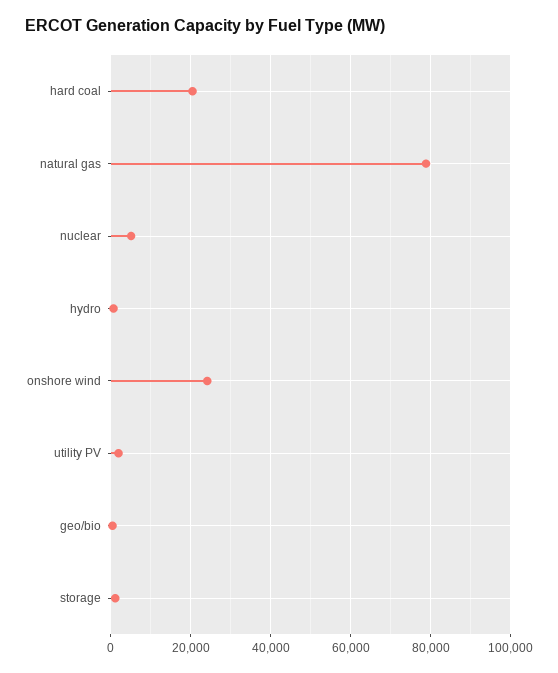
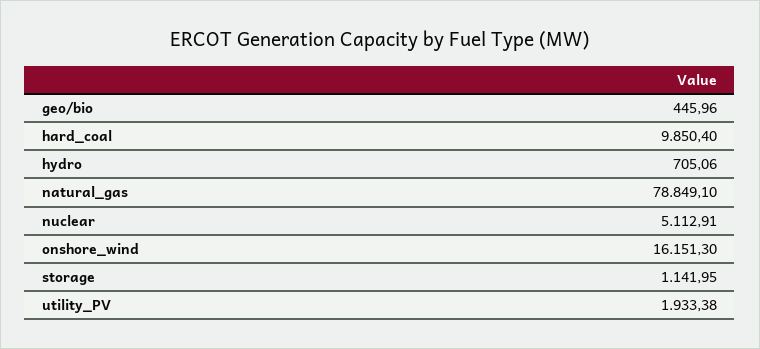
  {
-   "hard coal": 20000,
+   "hard coal": 9850.4,
    "natural gas": 78849.1,
    "nuclear": 5112.91,
    "hydro": 705.06,
-   "onshore wind": 24000,
+   "onshore wind": 16151.3,
    "utility PV": 1933.38,
    "geo/bio": 445.96,
    "storage": 1141.95
  }

